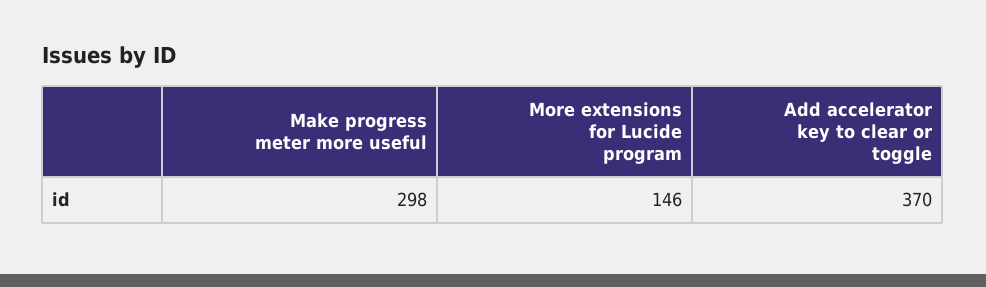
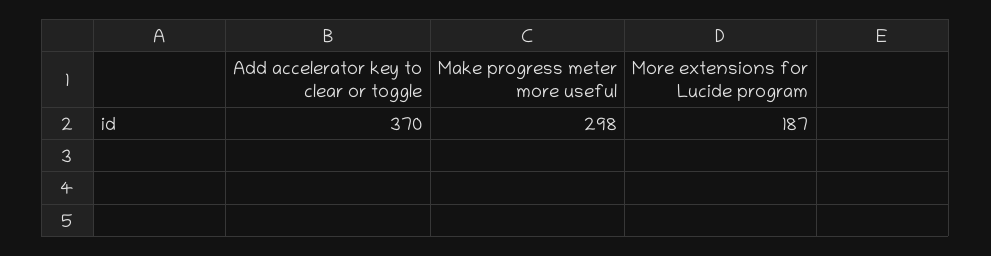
  {
    "Make progress meter more useful": 298,
-   "More extensions for Lucide program": 146,
+   "More extensions for Lucide program": 187,
    "Add accelerator key to clear or toggle": 370
  }

